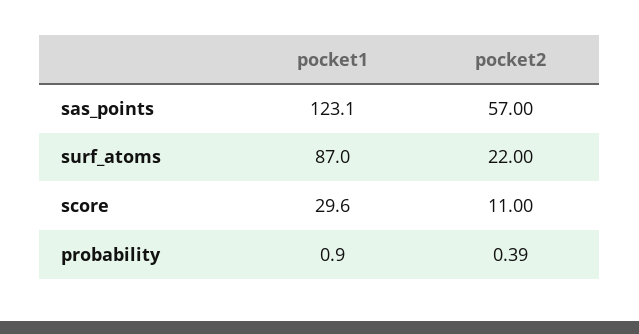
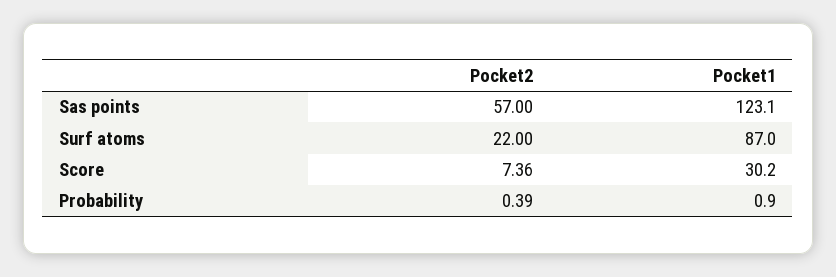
  {
    "pocket1": {
      "sas_points": 123.1,
      "surf_atoms": 87,
-     "score": 29.6,
+     "score": 30.2,
      "probability": 0.9
    },
    "pocket2": {
      "sas_points": 57,
      "surf_atoms": 22,
-     "score": 11,
+     "score": 7.36,
      "probability": 0.39
    }
  }

